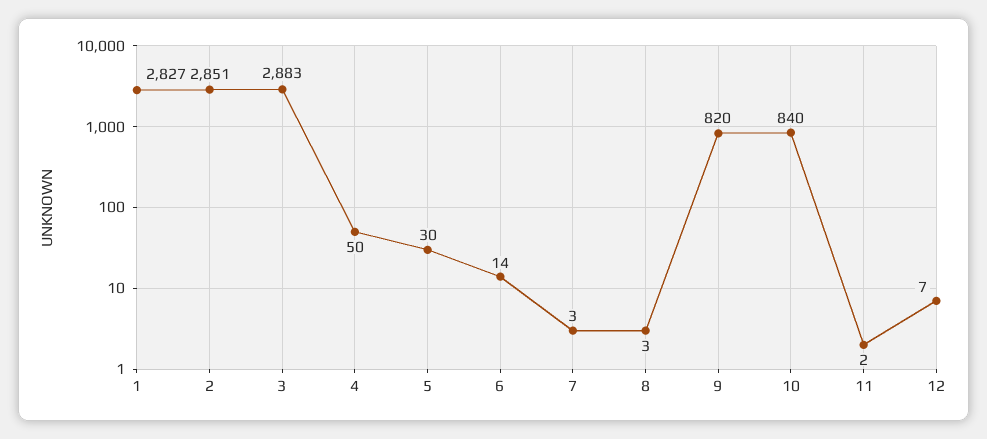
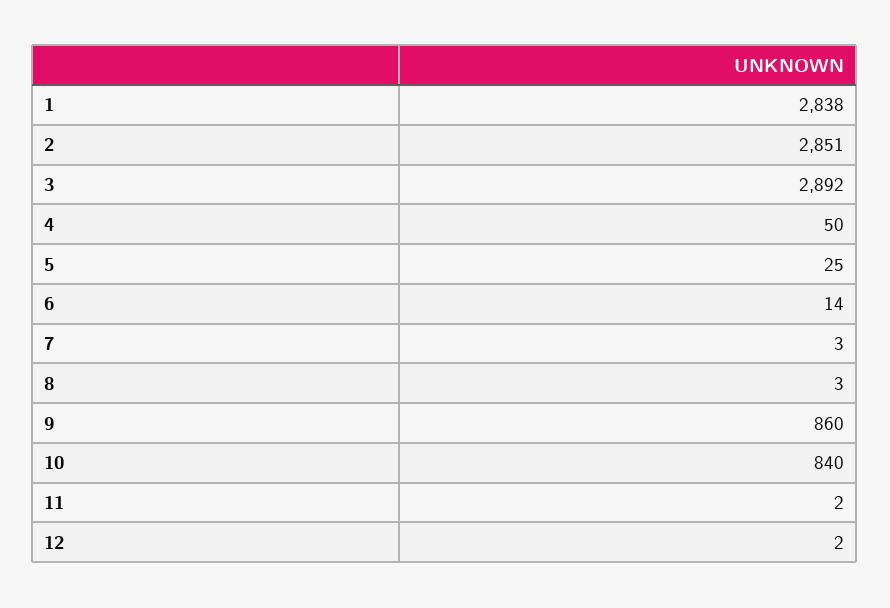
  {
-   "1": 2827,
+   "1": 2838,
    "2": 2851,
-   "3": 2883,
+   "3": 2892,
    "4": 50,
-   "5": 30,
+   "5": 25,
    "6": 14,
    "7": 3,
    "8": 3,
-   "9": 820,
+   "9": 860,
    "10": 840,
    "11": 2,
-   "12": 7
+   "12": 2
  }

